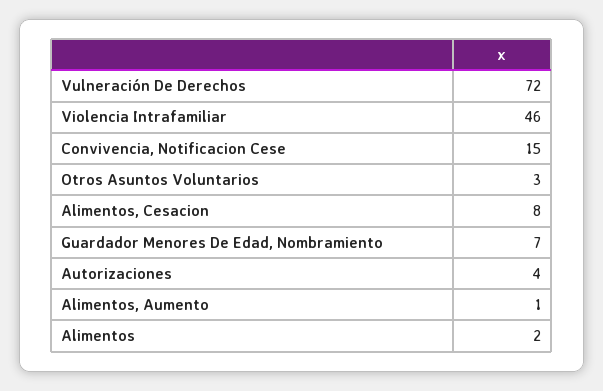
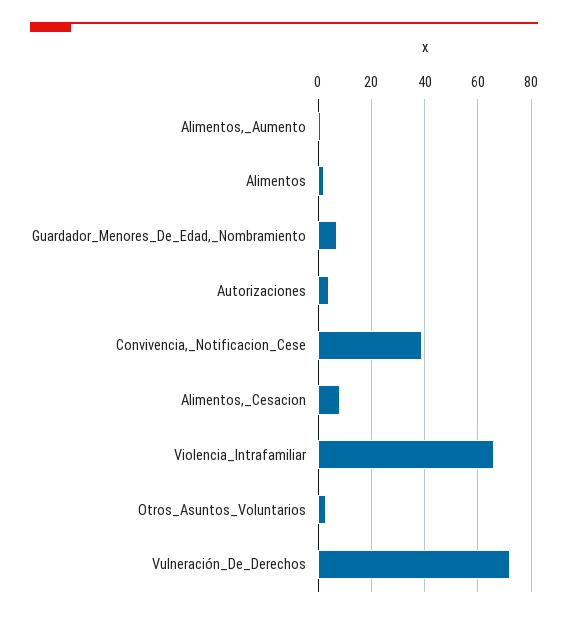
  {
    "Vulneración De Derechos": 72,
-   "Violencia Intrafamiliar": 46,
+   "Violencia Intrafamiliar": 65,
-   "Convivencia, Notificacion Cese": 15,
+   "Convivencia, Notificacion Cese": 40,
    "Otros Asuntos Voluntarios": 3,
    "Alimentos, Cesacion": 8,
    "Guardador Menores De Edad, Nombramiento": 7,
    "Autorizaciones": 4,
    "Alimentos, Aumento": 1,
    "Alimentos": 2
  }

